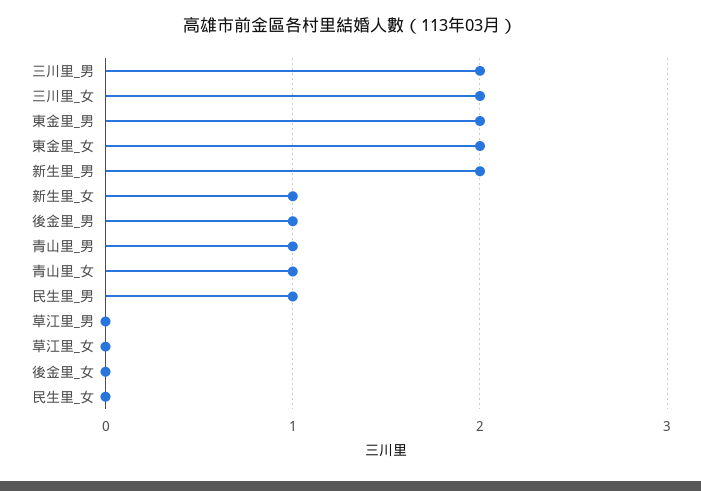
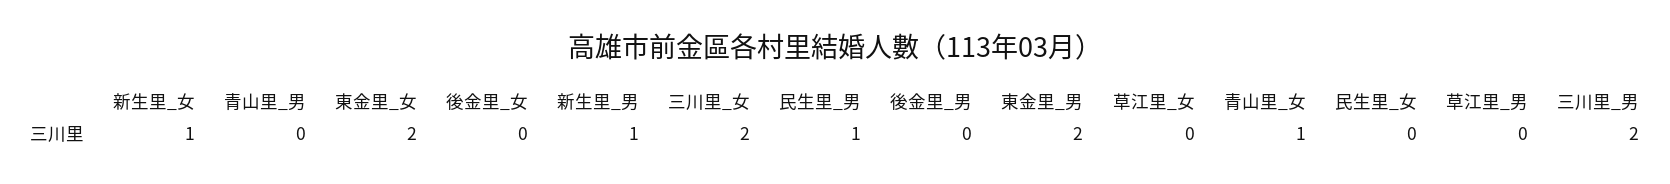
  {
    "三川里_男": 2,
    "三川里_女": 2,
    "東金里_男": 2,
    "東金里_女": 2,
-   "新生里_男": 2,
+   "新生里_男": 1,
    "新生里_女": 1,
-   "後金里_男": 1,
+   "後金里_男": 0,
-   "青山里_男": 1,
+   "青山里_男": 0,
    "青山里_女": 1,
    "民生里_男": 1,
    "草江里_男": 0,
    "草江里_女": 0,
    "後金里_女": 0,
    "民生里_女": 0
  }

